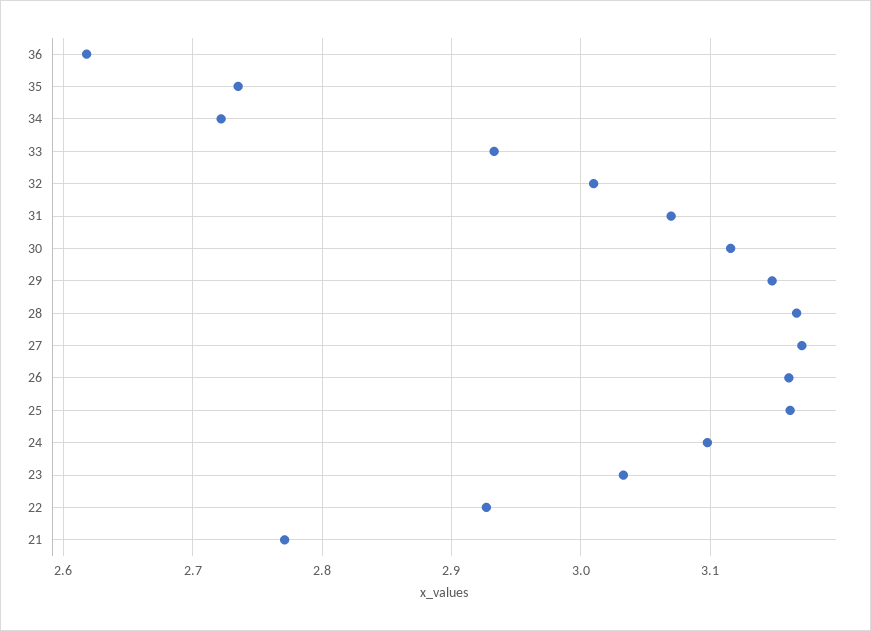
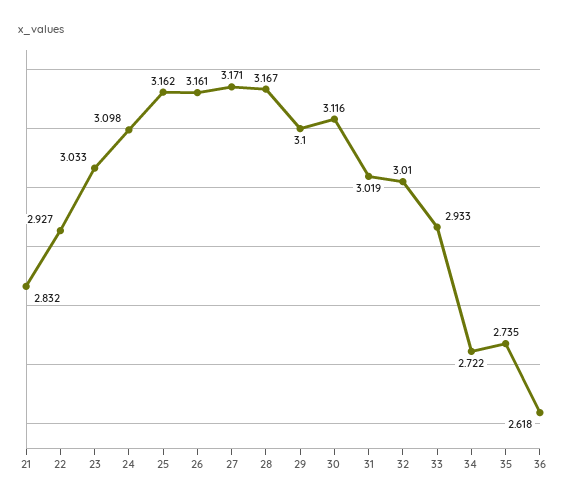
  {
    "36": 2.618,
    "35": 2.735,
    "34": 2.722,
    "33": 2.933,
    "32": 3.01,
-   "31": 3.07,
+   "31": 3.019,
    "30": 3.116,
-   "29": 3.15,
+   "29": 3.1,
    "28": 3.167,
    "27": 3.171,
    "26": 3.161,
    "25": 3.162,
    "24": 3.098,
    "23": 3.033,
    "22": 2.927,
-   "21": 2.77
+   "21": 2.832
  }

